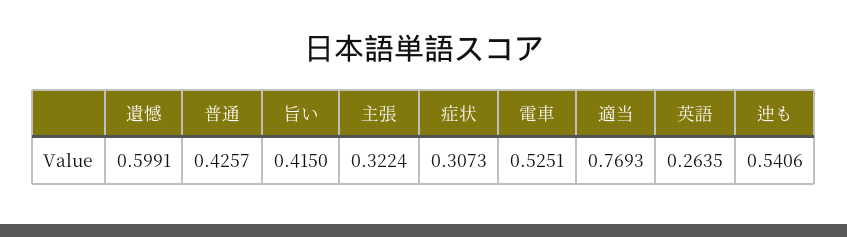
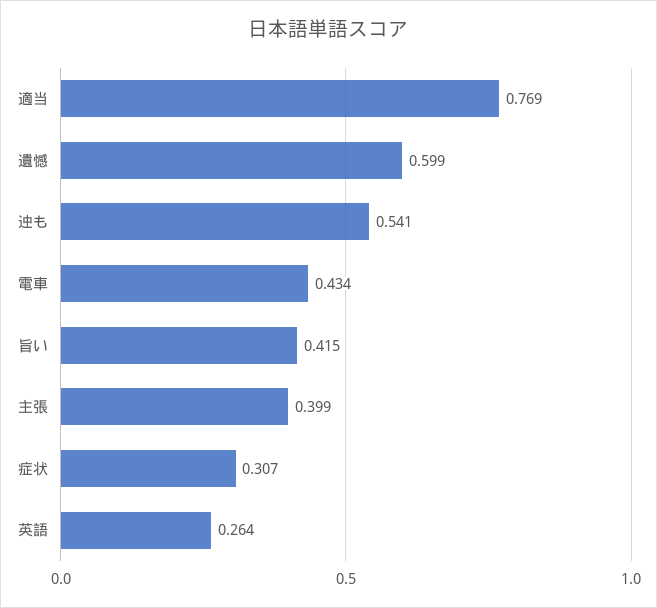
  {
    "遺憾": 0.5991,
-   "普通": 0.4257,
    "旨い": 0.415,
-   "主張": 0.3224,
+   "主張": 0.399,
    "症状": 0.3073,
-   "電車": 0.5251,
+   "電車": 0.434,
    "適当": 0.7693,
    "英語": 0.2635,
    "迚も": 0.5406
  }

